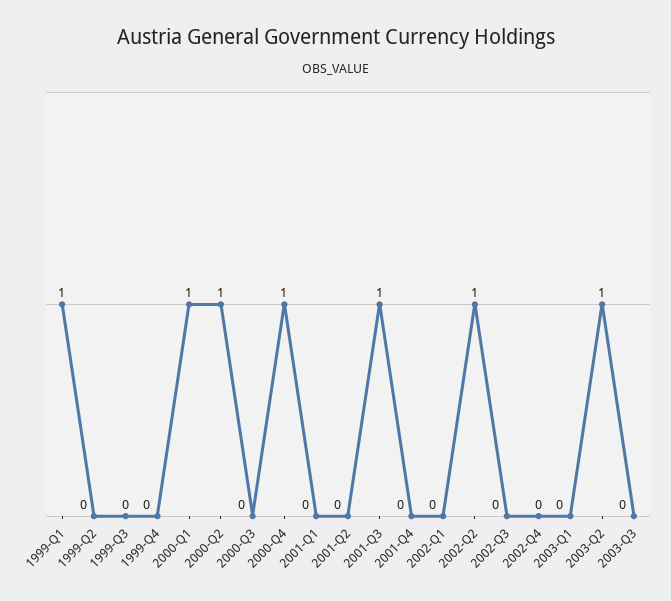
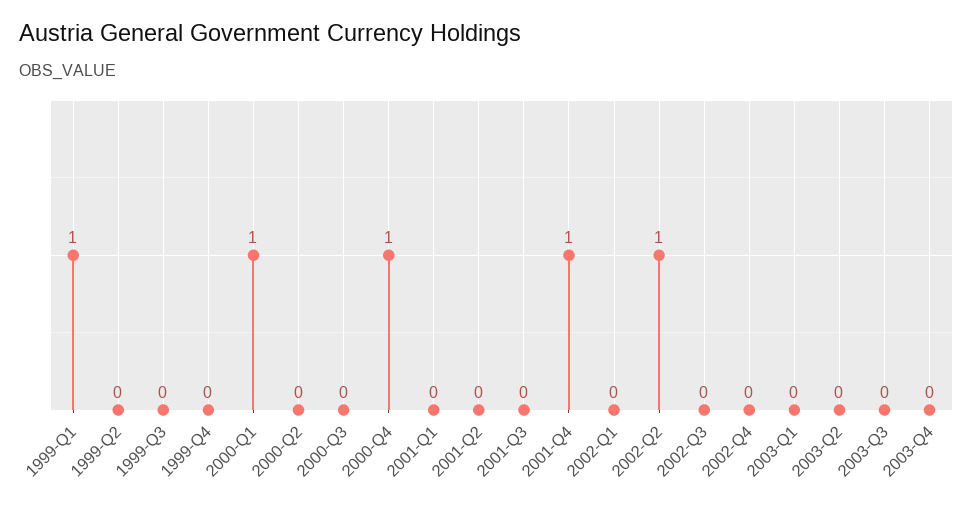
  {
    "1999-Q1": 1,
    "1999-Q2": 0,
    "1999-Q3": 0,
    "1999-Q4": 0,
    "2000-Q1": 1,
-   "2000-Q2": 1,
+   "2000-Q2": 0,
    "2000-Q3": 0,
    "2000-Q4": 1,
    "2001-Q1": 0,
    "2001-Q2": 0,
-   "2001-Q3": 1,
+   "2001-Q3": 0,
-   "2001-Q4": 0,
+   "2001-Q4": 1,
    "2002-Q1": 0,
    "2002-Q2": 1,
    "2002-Q3": 0,
    "2002-Q4": 0,
    "2003-Q1": 0,
-   "2003-Q2": 1,
+   "2003-Q2": 0,
-   "2003-Q3": 0
+   "2003-Q3": 0,
+   "2003-Q4": 0
  }

